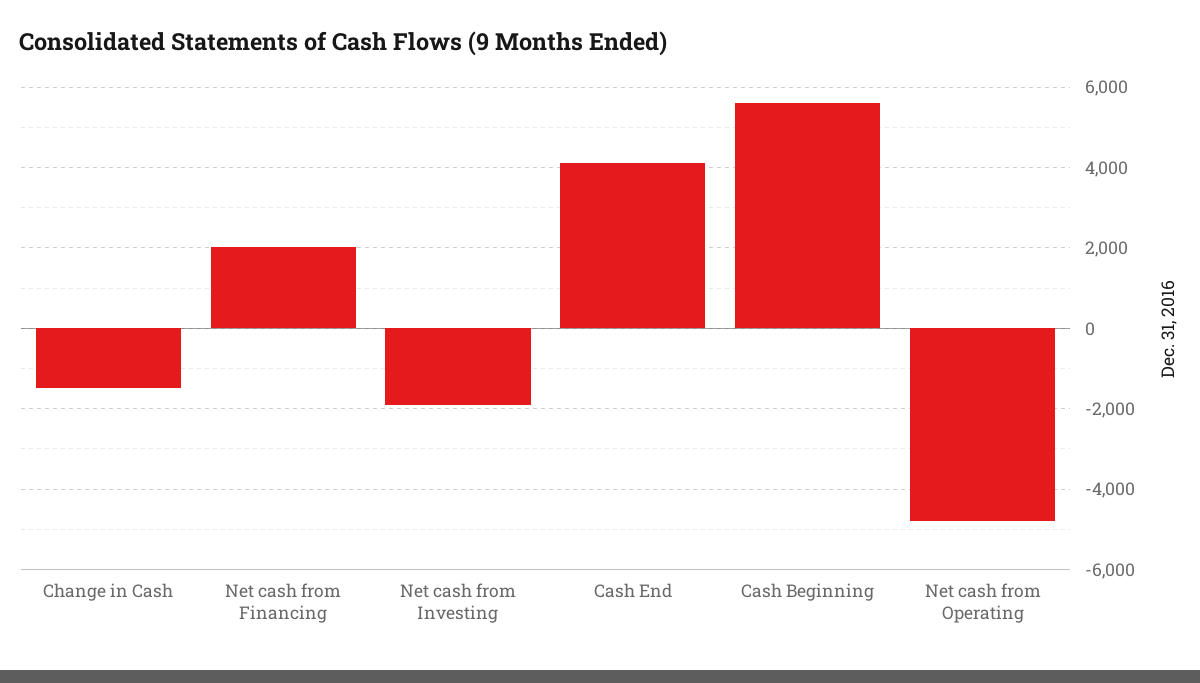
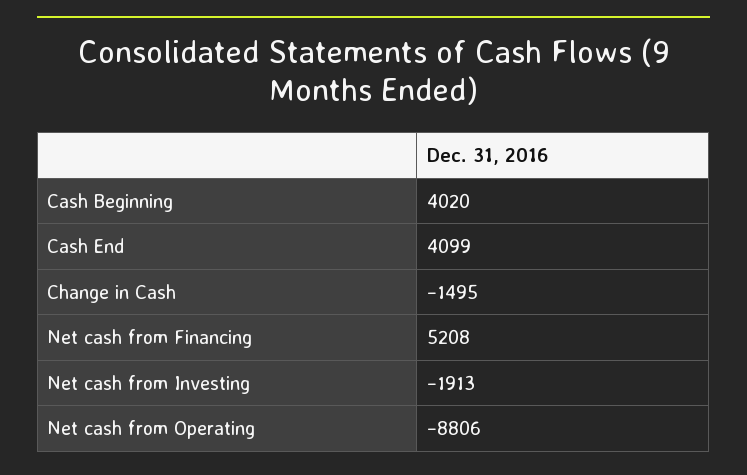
  {
    "Change in Cash": -1495,
-   "Net cash from Financing": 2000,
+   "Net cash from Financing": 5208,
    "Net cash from Investing": -1913,
    "Cash End": 4099,
-   "Cash Beginning": 5600,
+   "Cash Beginning": 4020,
-   "Net cash from Operating": -4800
+   "Net cash from Operating": -8806
  }

